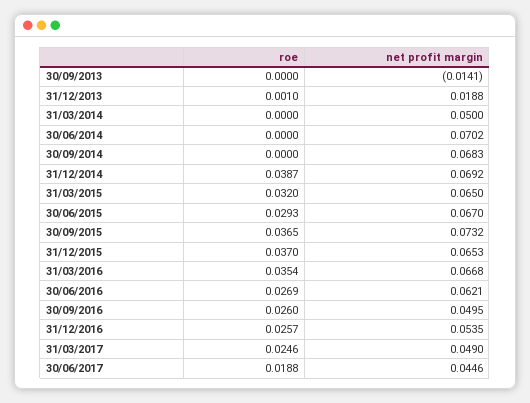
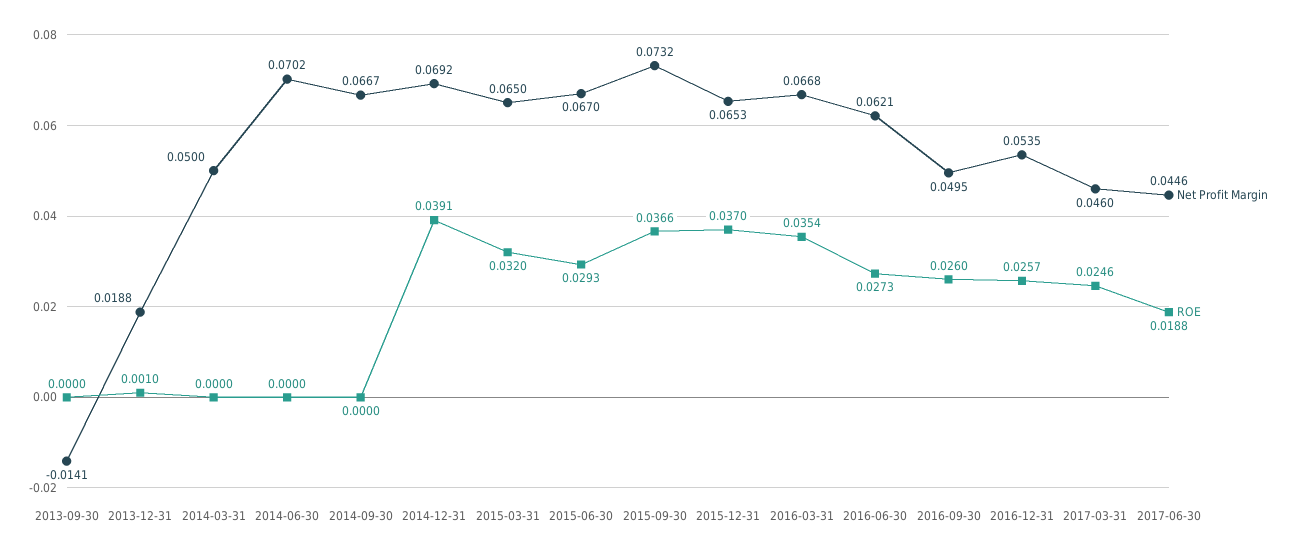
  {
    "roe": {
      "30/09/2013": 0,
      "31/12/2013": 0.001,
      "31/03/2014": 0,
      "30/06/2014": 0,
      "30/09/2014": 0,
-     "31/12/2014": 0.0387,
+     "31/12/2014": 0.0391,
      "31/03/2015": 0.032,
      "30/06/2015": 0.0293,
-     "30/09/2015": 0.0365,
+     "30/09/2015": 0.0366,
      "31/12/2015": 0.037,
      "31/03/2016": 0.0354,
-     "30/06/2016": 0.0269,
+     "30/06/2016": 0.0273,
      "30/09/2016": 0.026,
      "31/12/2016": 0.0257,
      "31/03/2017": 0.0246,
      "30/06/2017": 0.0188
    },
    "net profit margin": {
      "30/09/2013": -0.0141,
      "31/12/2013": 0.0188,
      "31/03/2014": 0.05,
      "30/06/2014": 0.0702,
-     "30/09/2014": 0.0683,
+     "30/09/2014": 0.0667,
      "31/12/2014": 0.0692,
      "31/03/2015": 0.065,
      "30/06/2015": 0.067,
      "30/09/2015": 0.0732,
      "31/12/2015": 0.0653,
      "31/03/2016": 0.0668,
      "30/06/2016": 0.0621,
      "30/09/2016": 0.0495,
      "31/12/2016": 0.0535,
-     "31/03/2017": 0.049,
+     "31/03/2017": 0.046,
      "30/06/2017": 0.0446
    }
  }

